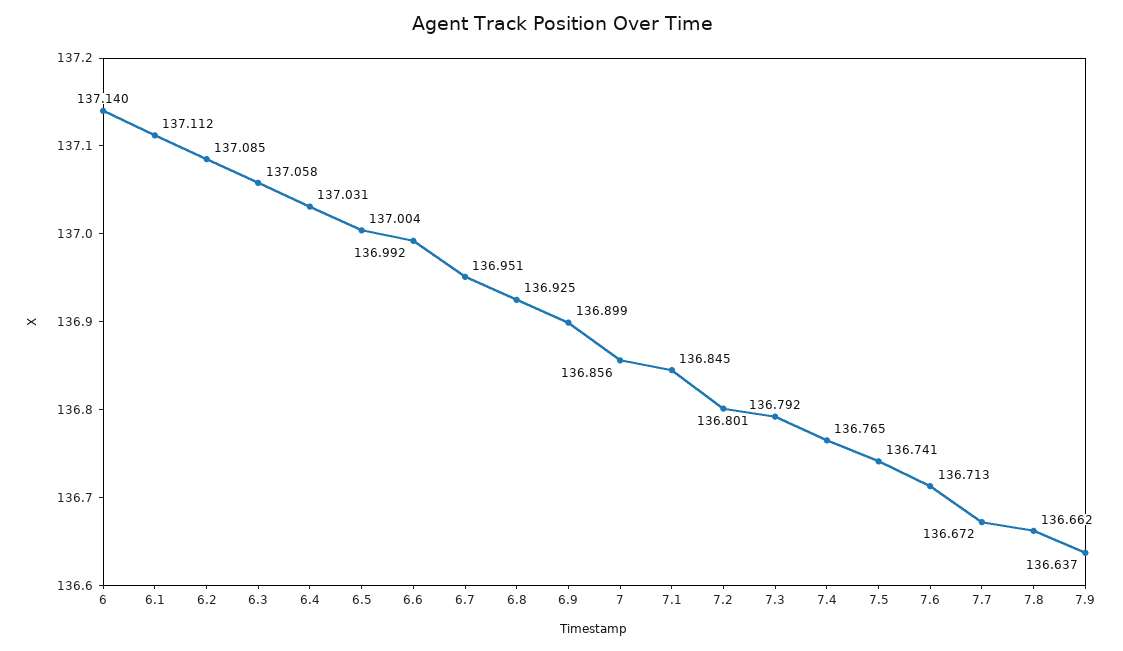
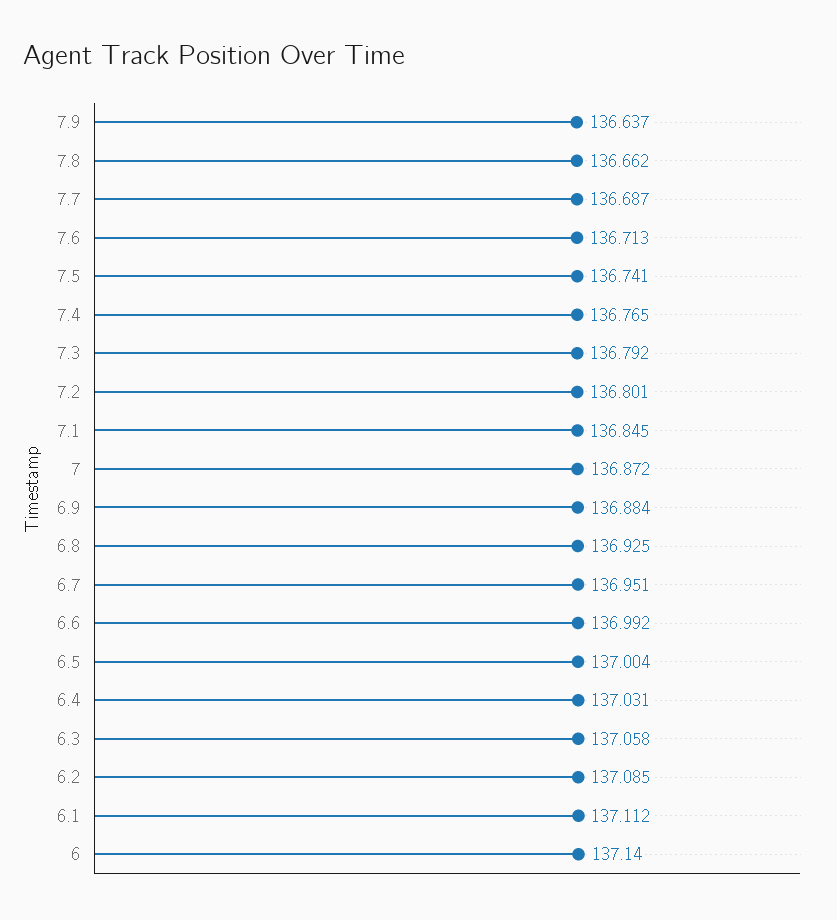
  {
    "6": 137.14,
    "6.1": 137.112,
    "6.2": 137.085,
    "6.3": 137.058,
    "6.4": 137.031,
    "6.5": 137.004,
    "6.6": 136.992,
    "6.7": 136.951,
    "6.8": 136.925,
-   "6.9": 136.899,
+   "6.9": 136.884,
-   "7": 136.856,
+   "7": 136.872,
    "7.1": 136.845,
    "7.2": 136.801,
    "7.3": 136.792,
    "7.4": 136.765,
    "7.5": 136.741,
    "7.6": 136.713,
-   "7.7": 136.672,
+   "7.7": 136.687,
    "7.8": 136.662,
    "7.9": 136.637
  }

